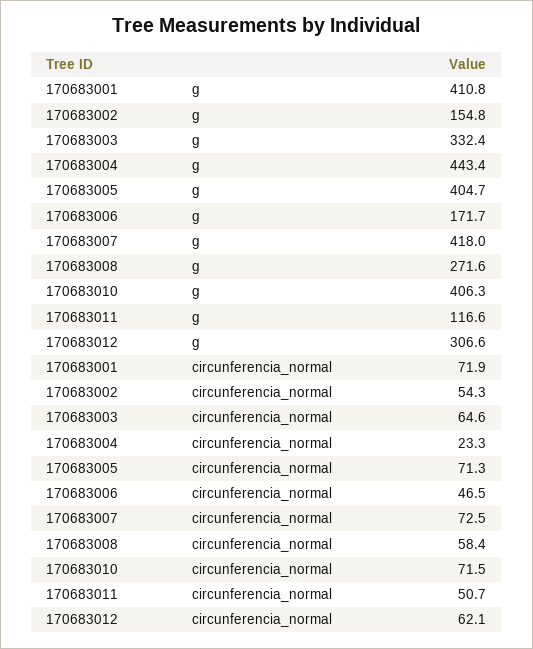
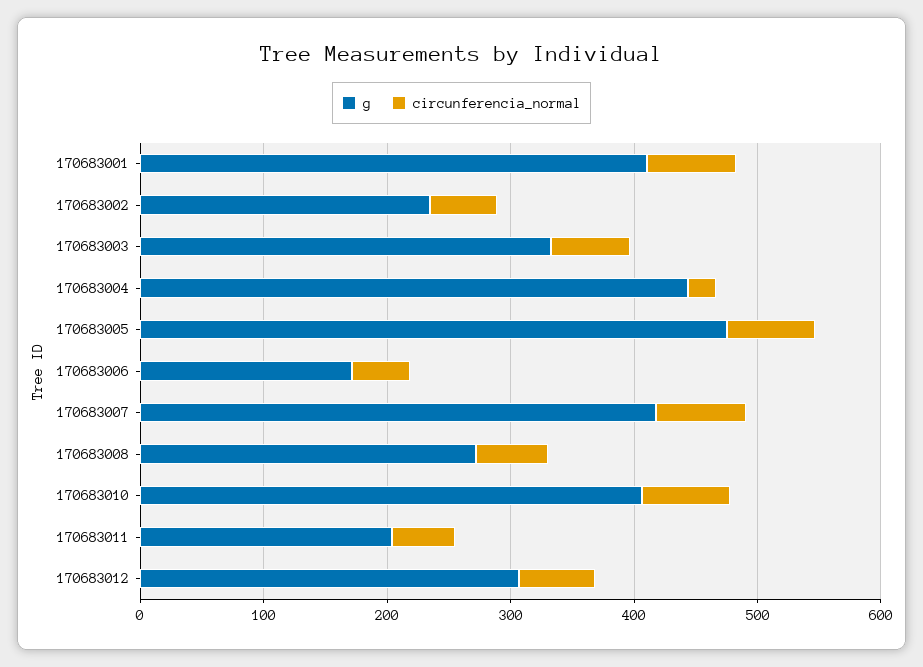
  {
    "g": {
      "170683001": 410.8,
-     "170683002": 154.8,
+     "170683002": 240,
      "170683003": 332.4,
      "170683004": 443.4,
-     "170683005": 404.7,
+     "170683005": 480,
      "170683006": 171.7,
      "170683007": 418,
      "170683008": 271.6,
      "170683010": 406.3,
-     "170683011": 116.6,
+     "170683011": 200,
      "170683012": 306.6
    },
    "circunferencia_normal": {
      "170683001": 71.9,
      "170683002": 54.3,
      "170683003": 64.6,
      "170683004": 23.3,
      "170683005": 71.3,
      "170683006": 46.5,
      "170683007": 72.5,
      "170683008": 58.4,
      "170683010": 71.5,
      "170683011": 50.7,
      "170683012": 62.1
    }
  }

